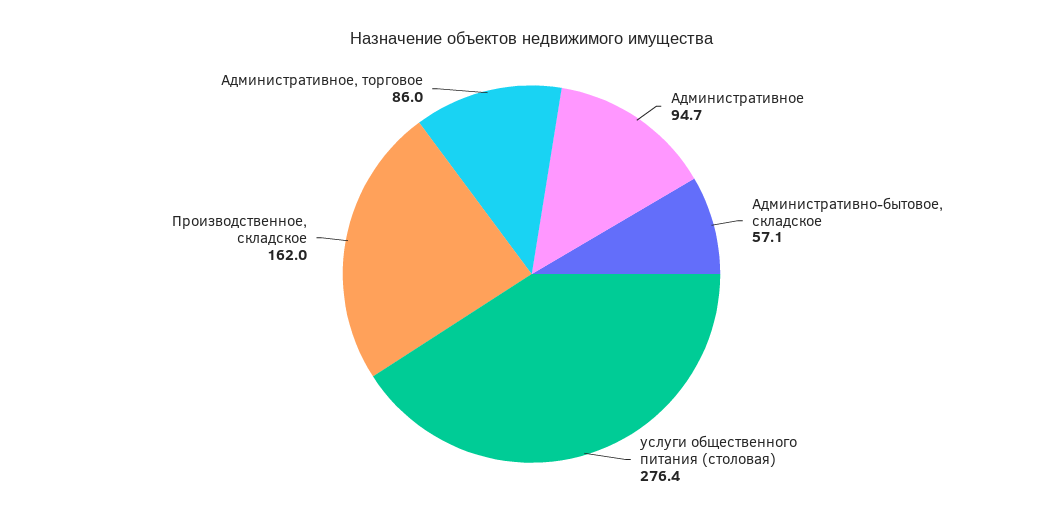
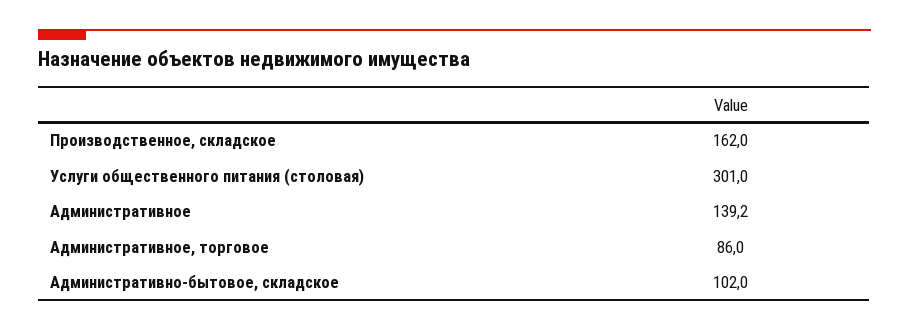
  {
-   "Административное": 94.7,
+   "Административное": 139.2,
-   "Административно-бытовое, складское": 57.1,
+   "Административно-бытовое, складское": 102,
-   "услуги общественного питания (столовая)": 276.4,
+   "услуги общественного питания (столовая)": 301,
    "Производственное, складское": 162,
    "Административное, торговое": 86
  }

